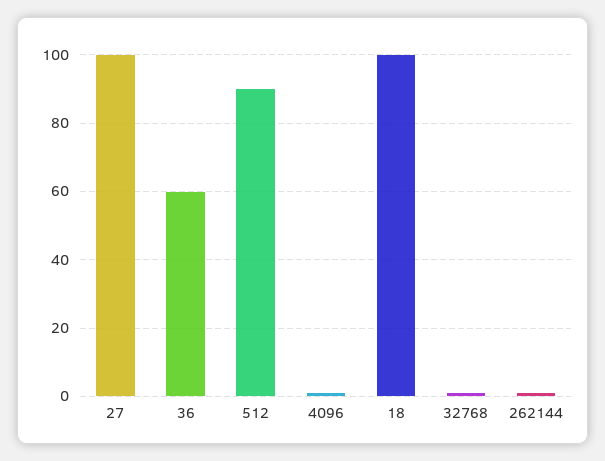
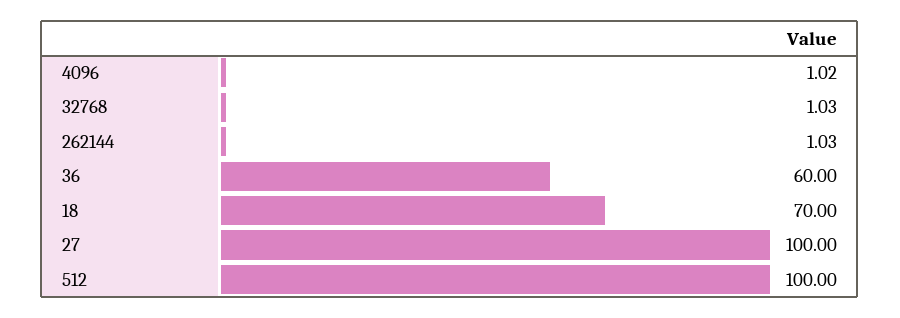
  {
    "27": 100,
    "36": 60,
-   "512": 90,
+   "512": 100,
    "4096": 1.02,
-   "18": 100,
+   "18": 70,
    "32768": 1.03,
    "262144": 1.03
  }

